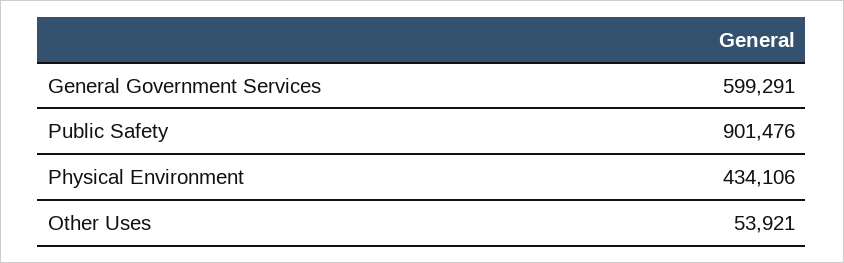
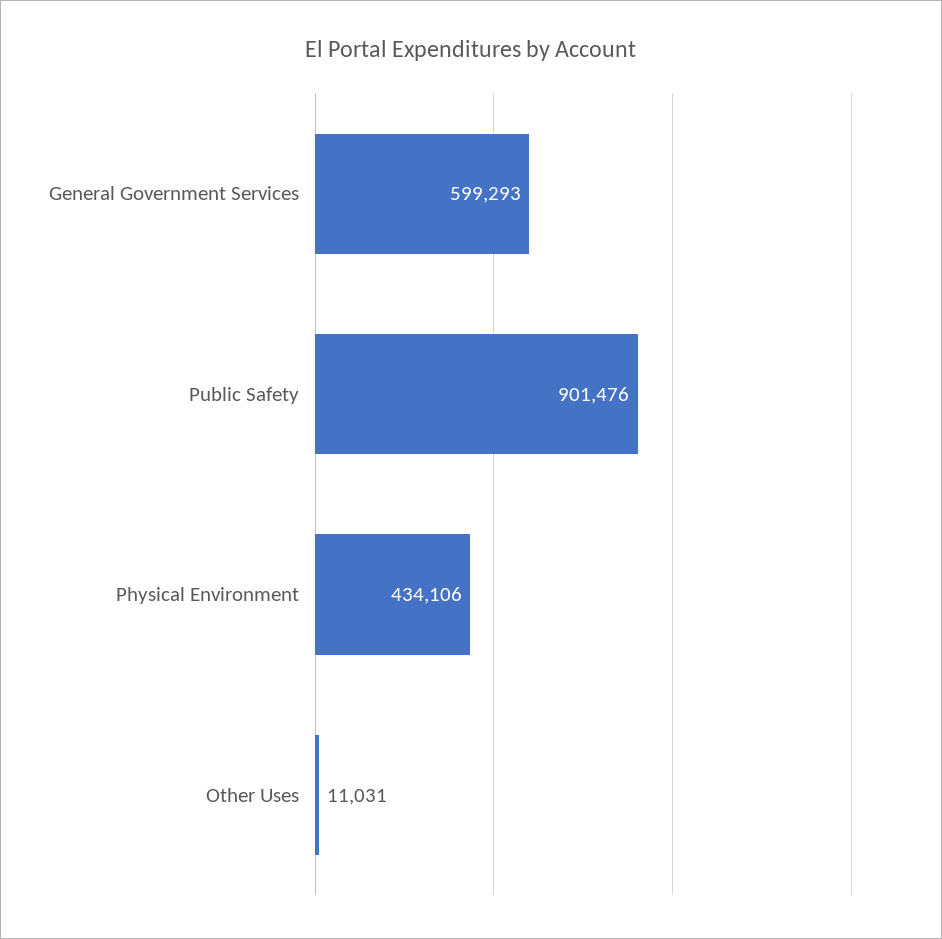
  {
-   "General Government Services": 599291,
+   "General Government Services": 599293,
    "Public Safety": 901476,
    "Physical Environment": 434106,
-   "Other Uses": 53921
+   "Other Uses": 11031
  }

